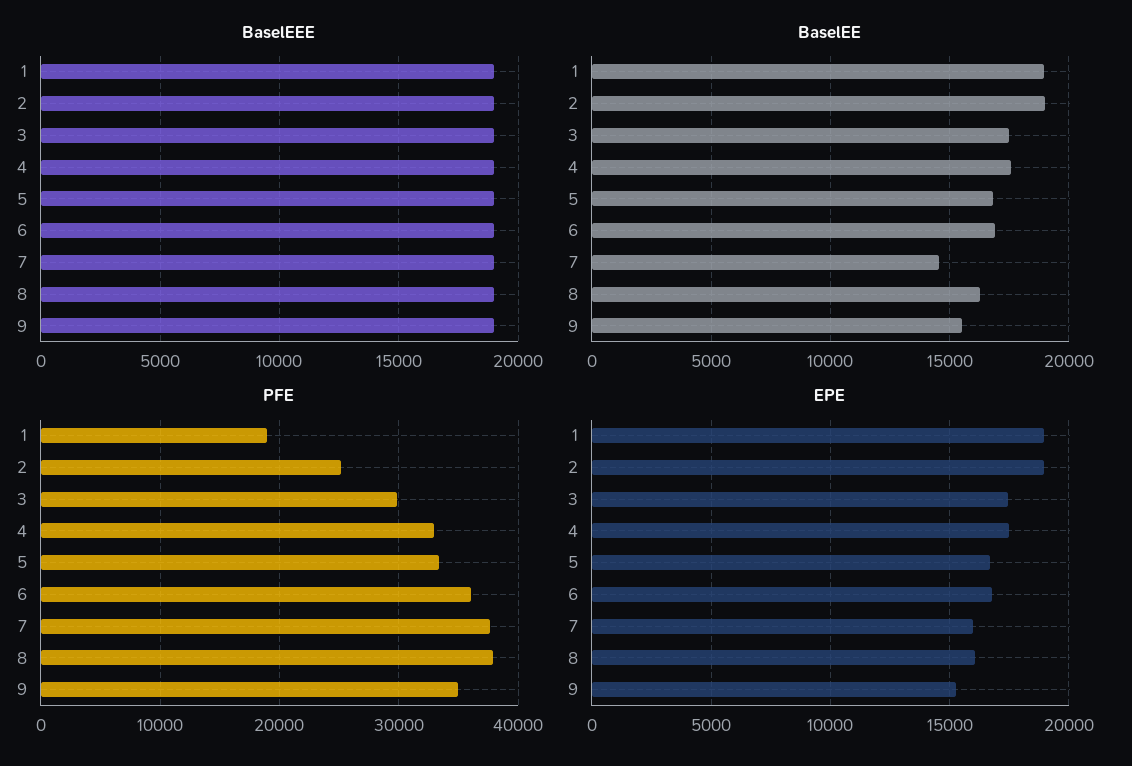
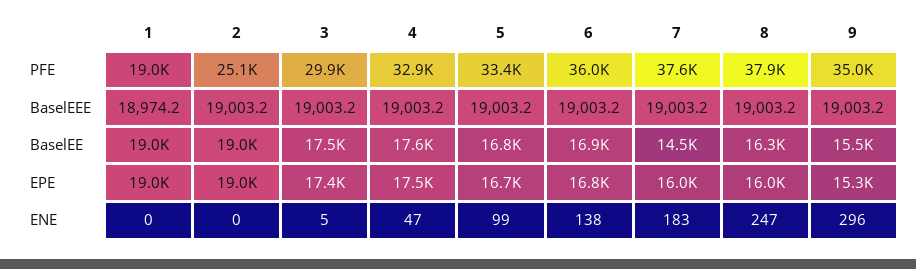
  {
    "BaselEEE": {
      "1": 18974.2,
      "2": 19003.2,
      "3": 19003.2,
      "4": 19003.2,
      "5": 19003.2,
      "6": 19003.2,
      "7": 19003.2,
      "8": 19003.2,
      "9": 19003.2
    },
    "BaselEE": {
      "1": 19000,
      "2": 19000,
      "3": 17500,
      "4": 17600,
      "5": 16800,
      "6": 16900,
      "7": 14500,
      "8": 16300,
      "9": 15500
    },
    "PFE": {
      "1": 19000,
      "2": 25100,
      "3": 29900,
      "4": 32900,
      "5": 33400,
      "6": 36000,
      "7": 37600,
      "8": 37900,
      "9": 35000
    },
    "EPE": {
      "1": 19000,
      "2": 19000,
      "3": 17400,
      "4": 17500,
      "5": 16700,
      "6": 16800,
      "7": 16000,
      "8": 16000,
      "9": 15300
-   }
+   },
+   "ENE": {
+     "1": 0,
+     "2": 0,
+     "3": 5,
+     "4": 47,
+     "5": 99,
+     "6": 138,
+     "7": 183,
+     "8": 247,
+     "9": 296
+   }
  }

